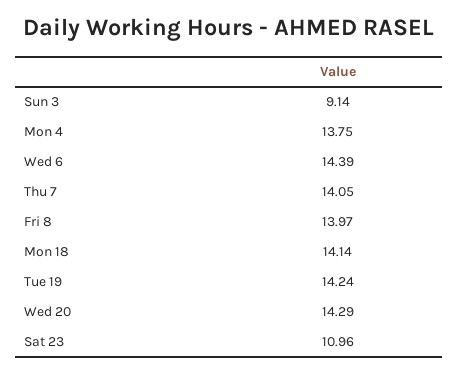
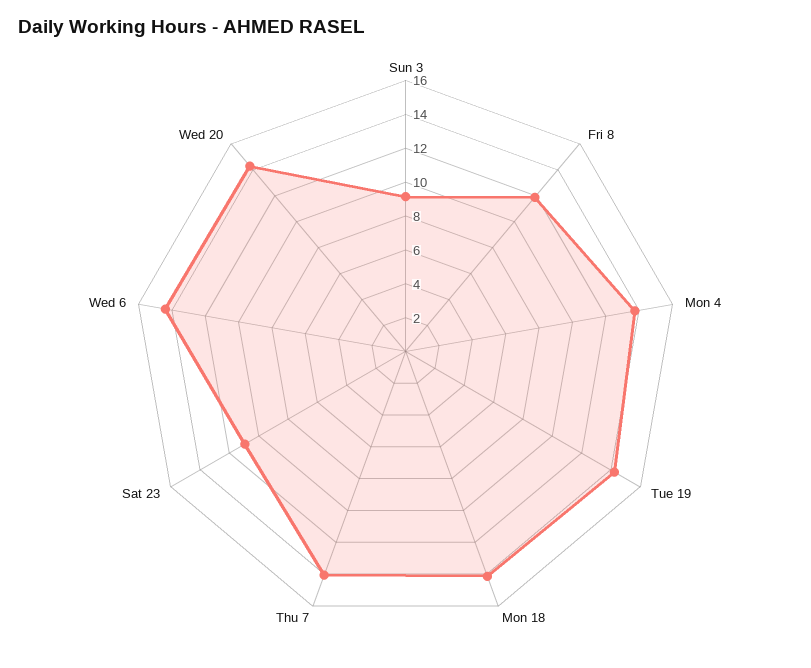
  {
    "Sun 3": 9.14,
    "Mon 4": 13.75,
    "Wed 6": 14.39,
    "Thu 7": 14.05,
-   "Fri 8": 13.97,
+   "Fri 8": 12,
    "Mon 18": 14.14,
    "Tue 19": 14.24,
    "Wed 20": 14.29,
    "Sat 23": 10.96
  }

